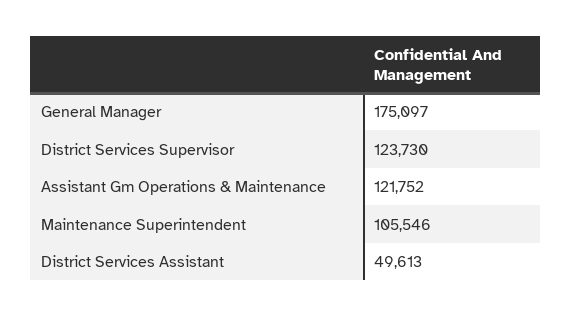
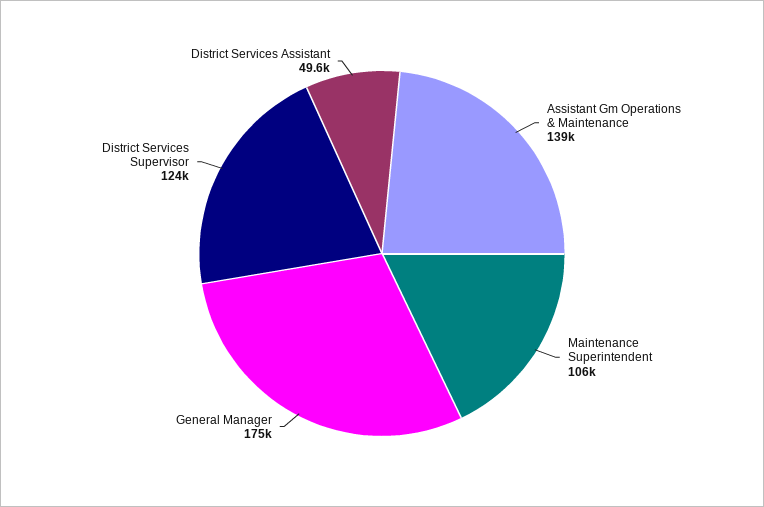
  {
    "General Manager": 175097,
    "District Services Supervisor": 123730,
-   "Assistant Gm Operations & Maintenance": 121752,
+   "Assistant Gm Operations & Maintenance": 139000,
    "Maintenance Superintendent": 105546,
    "District Services Assistant": 49613
  }

